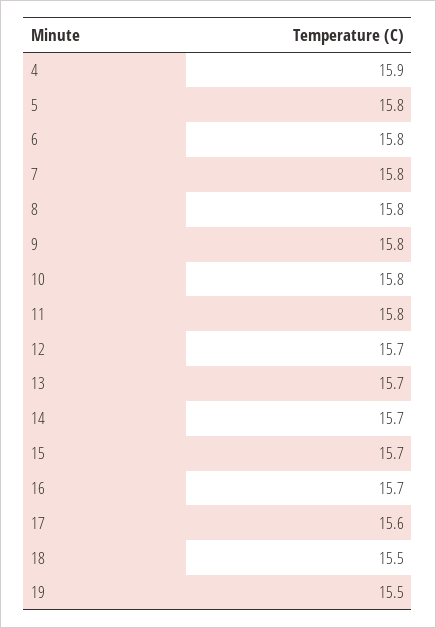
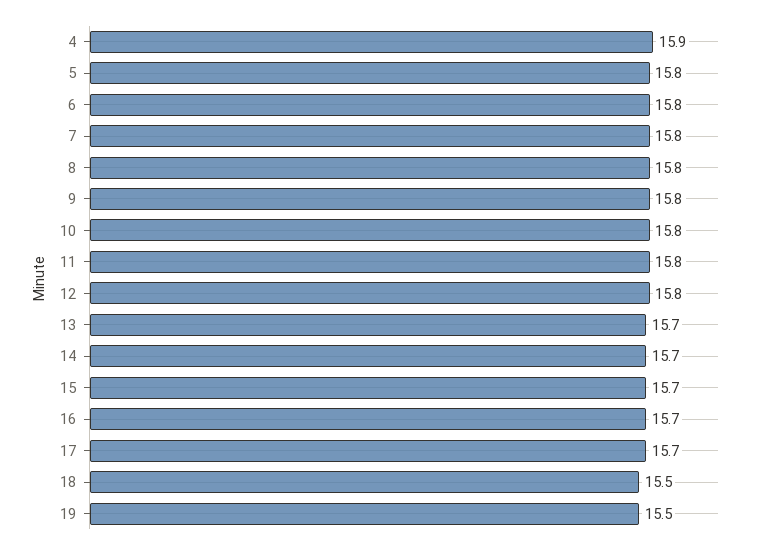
  {
    "4": 15.9,
    "5": 15.8,
    "6": 15.8,
    "7": 15.8,
    "8": 15.8,
    "9": 15.8,
    "10": 15.8,
    "11": 15.8,
-   "12": 15.7,
+   "12": 15.8,
    "13": 15.7,
    "14": 15.7,
    "15": 15.7,
    "16": 15.7,
-   "17": 15.6,
+   "17": 15.7,
    "18": 15.5,
    "19": 15.5
  }

